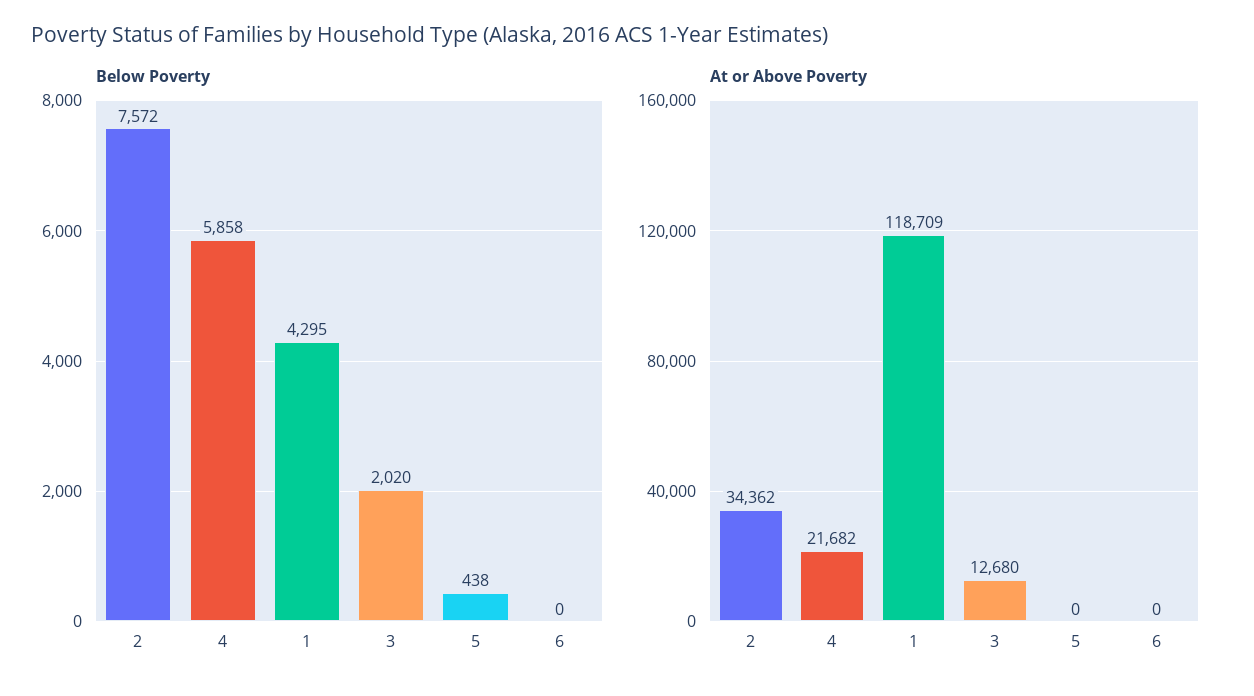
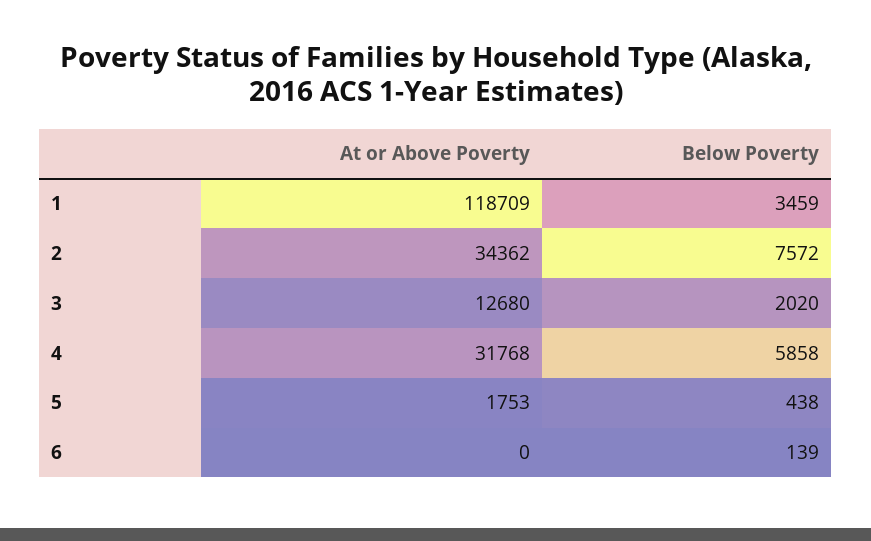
  {
    "Below Poverty": {
      "2": 7572,
      "4": 5858,
-     "1": 4295,
+     "1": 3459,
      "3": 2020,
      "5": 438,
-     "6": 0
+     "6": 139
    },
    "At or Above Poverty": {
      "2": 34362,
-     "4": 21682,
+     "4": 31768,
      "1": 118709,
      "3": 12680,
-     "5": 0,
+     "5": 1753,
      "6": 0
    }
  }

